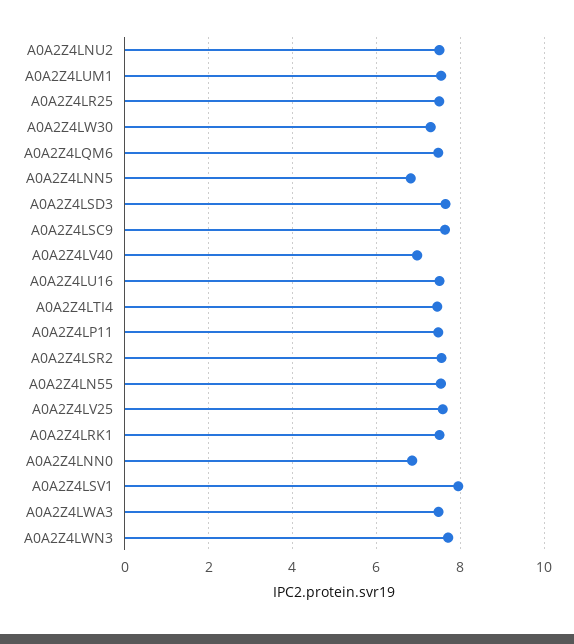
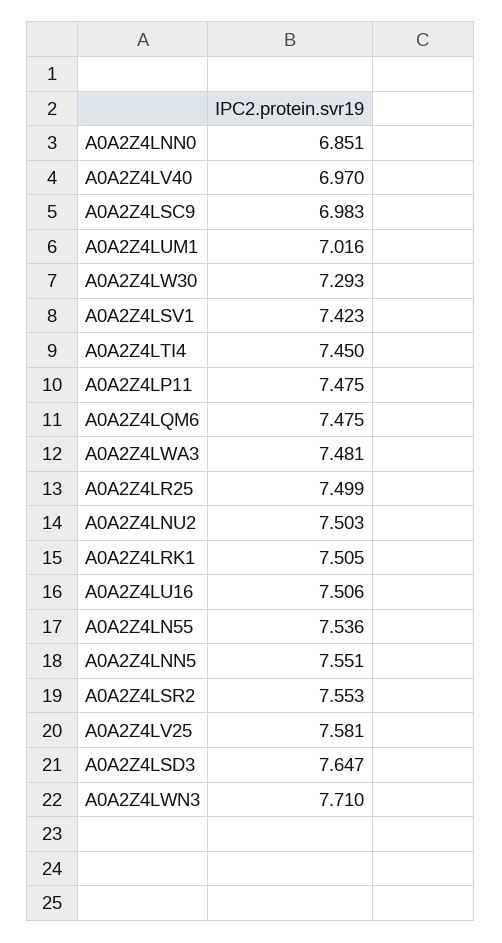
  {
    "A0A2Z4LNU2": 7.503,
-   "A0A2Z4LUM1": 7.6,
+   "A0A2Z4LUM1": 7.016,
    "A0A2Z4LR25": 7.499,
    "A0A2Z4LW30": 7.293,
    "A0A2Z4LQM6": 7.475,
-   "A0A2Z4LNN5": 6.8,
+   "A0A2Z4LNN5": 7.551,
    "A0A2Z4LSD3": 7.647,
-   "A0A2Z4LSC9": 7.6,
+   "A0A2Z4LSC9": 6.983,
    "A0A2Z4LV40": 6.97,
    "A0A2Z4LU16": 7.506,
    "A0A2Z4LTI4": 7.45,
    "A0A2Z4LP11": 7.475,
    "A0A2Z4LSR2": 7.553,
    "A0A2Z4LN55": 7.536,
    "A0A2Z4LV25": 7.581,
    "A0A2Z4LRK1": 7.505,
    "A0A2Z4LNN0": 6.851,
-   "A0A2Z4LSV1": 8,
+   "A0A2Z4LSV1": 7.423,
    "A0A2Z4LWA3": 7.481,
    "A0A2Z4LWN3": 7.71
  }

